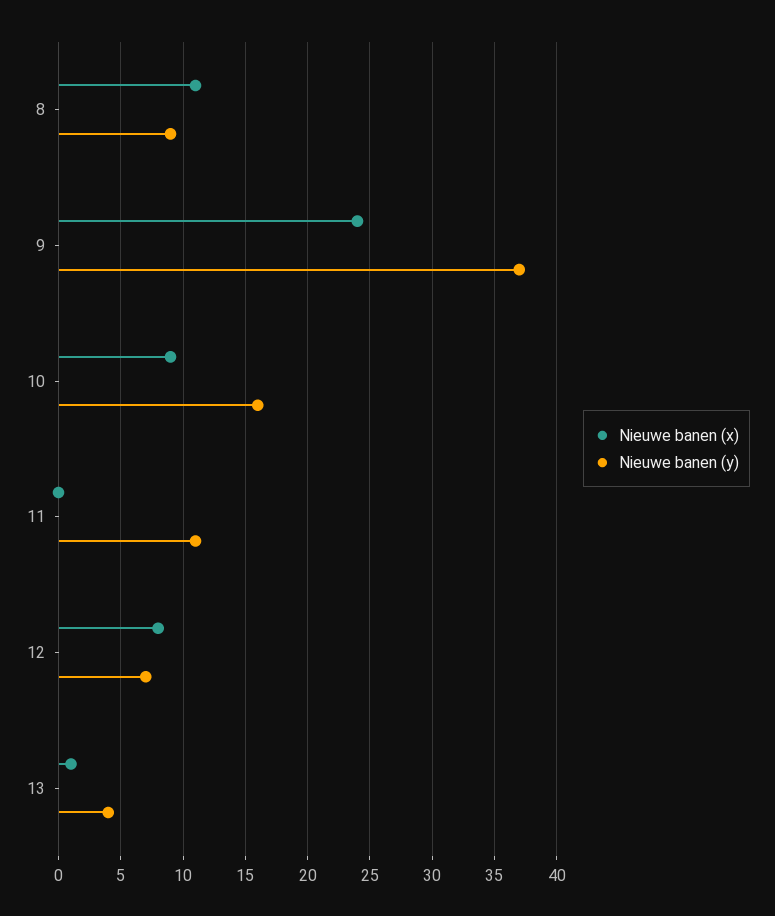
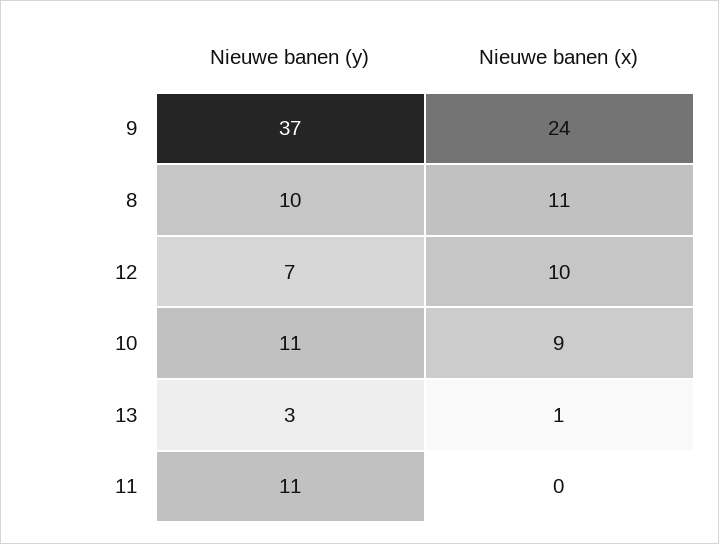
  {
    "Nieuwe banen (x)": {
      "8": 11,
      "9": 24,
      "10": 9,
      "11": 0,
-     "12": 8,
+     "12": 10,
      "13": 1
    },
    "Nieuwe banen (y)": {
-     "8": 9,
+     "8": 10,
      "9": 37,
-     "10": 16,
+     "10": 11,
      "11": 11,
      "12": 7,
-     "13": 4
+     "13": 3
    }
  }

